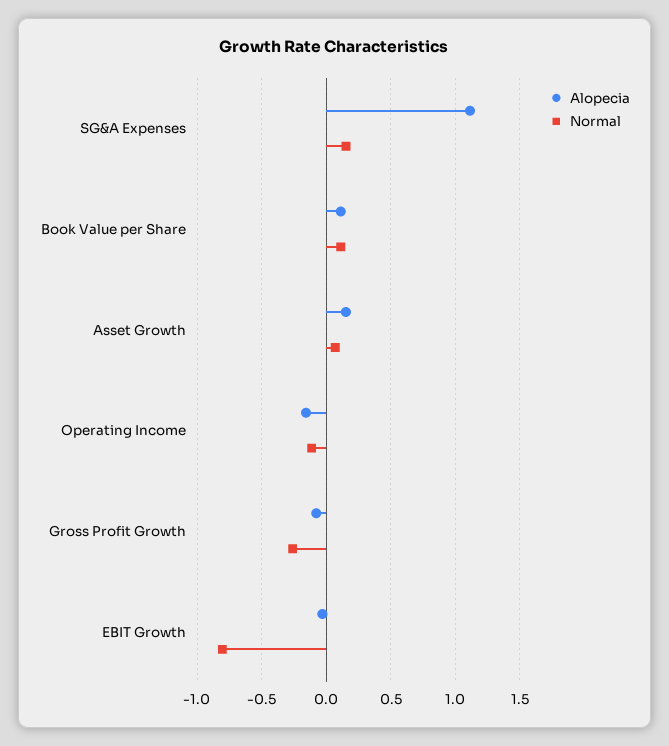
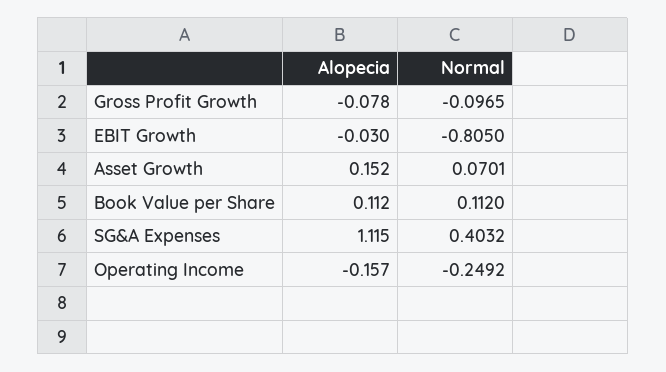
  {
    "Alopecia": {
      "SG&A Expenses": 1.115,
      "Book Value per Share": 0.112,
      "Asset Growth": 0.152,
      "Operating Income": -0.157,
      "Gross Profit Growth": -0.078,
      "EBIT Growth": -0.03
    },
    "Normal": {
-     "SG&A Expenses": 0.15,
+     "SG&A Expenses": 0.4032,
      "Book Value per Share": 0.112,
      "Asset Growth": 0.0701,
-     "Operating Income": -0.1,
+     "Operating Income": -0.2492,
-     "Gross Profit Growth": -0.25,
+     "Gross Profit Growth": -0.0965,
      "EBIT Growth": -0.805
    }
  }

